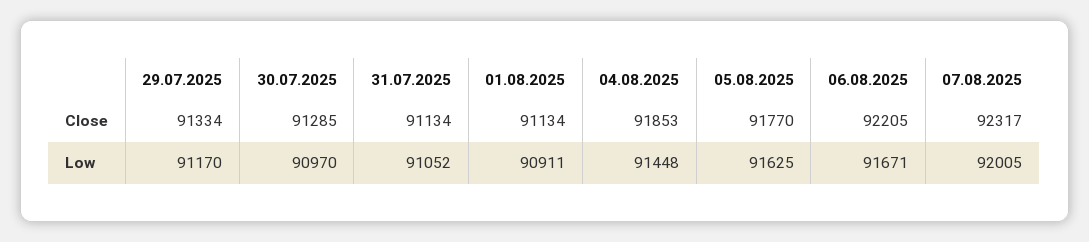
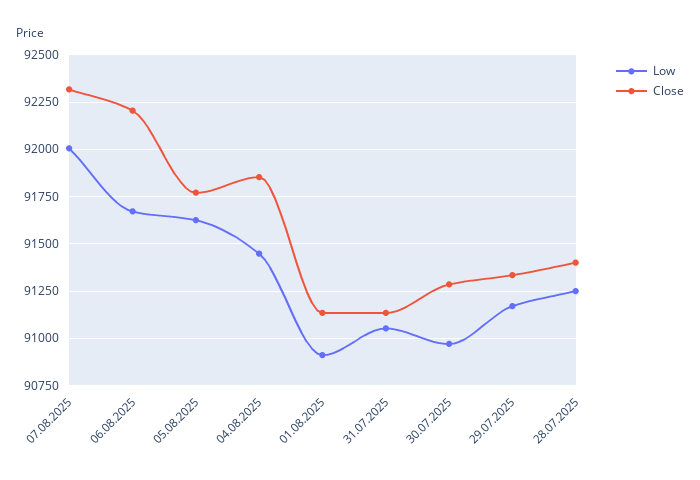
  {
    "Close": {
      "29.07.2025": 91334,
      "30.07.2025": 91285,
      "31.07.2025": 91134,
      "01.08.2025": 91134,
      "04.08.2025": 91853,
      "05.08.2025": 91770,
      "06.08.2025": 92205,
-     "07.08.2025": 92317
+     "07.08.2025": 92317,
+     "28.07.2025": 91400
    },
    "Low": {
      "29.07.2025": 91170,
      "30.07.2025": 90970,
      "31.07.2025": 91052,
      "01.08.2025": 90911,
      "04.08.2025": 91448,
      "05.08.2025": 91625,
      "06.08.2025": 91671,
-     "07.08.2025": 92005
+     "07.08.2025": 92005,
+     "28.07.2025": 91250
    }
  }

